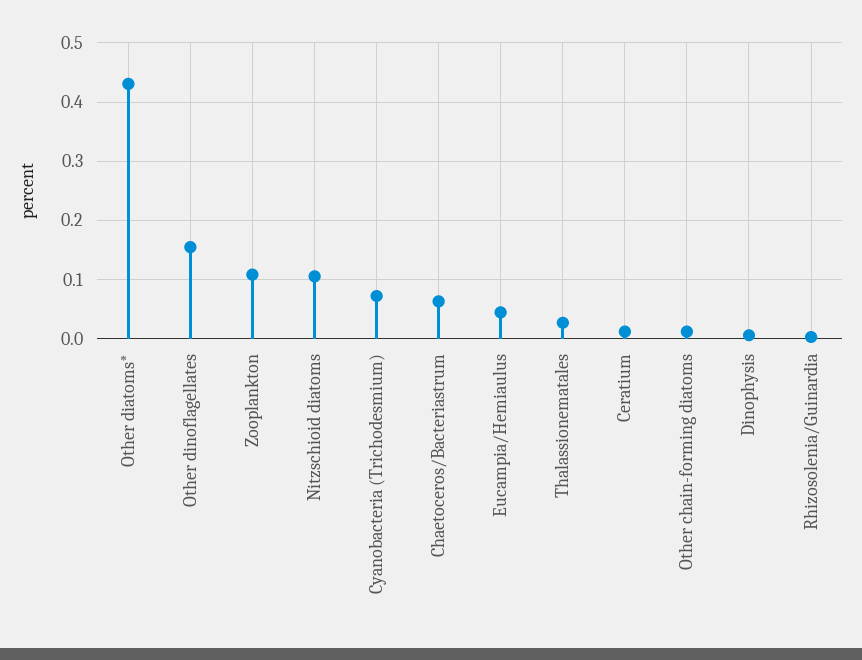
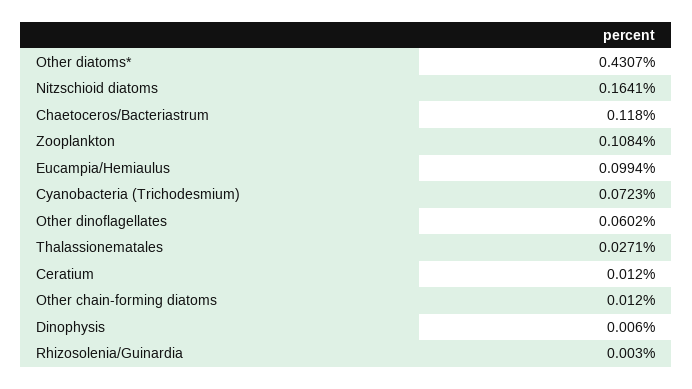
  {
    "Other diatoms*": 0.4307,
-   "Other dinoflagellates": 0.16,
+   "Other dinoflagellates": 0.0602,
    "Zooplankton": 0.1084,
-   "Nitzschioid diatoms": 0.1,
+   "Nitzschioid diatoms": 0.1641,
    "Cyanobacteria (Trichodesmium)": 0.0723,
-   "Chaetoceros/Bacteriastrum": 0.06,
+   "Chaetoceros/Bacteriastrum": 0.118,
-   "Eucampia/Hemiaulus": 0.04,
+   "Eucampia/Hemiaulus": 0.0994,
    "Thalassionematales": 0.0271,
    "Ceratium": 0.012,
    "Other chain-forming diatoms": 0.012,
    "Dinophysis": 0.006,
    "Rhizosolenia/Guinardia": 0.003
  }

